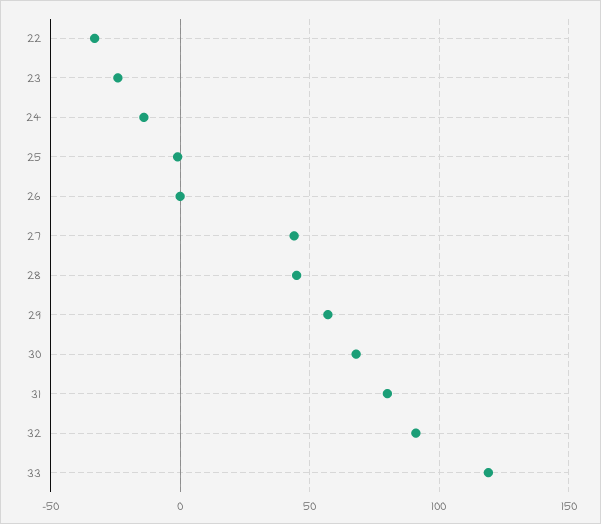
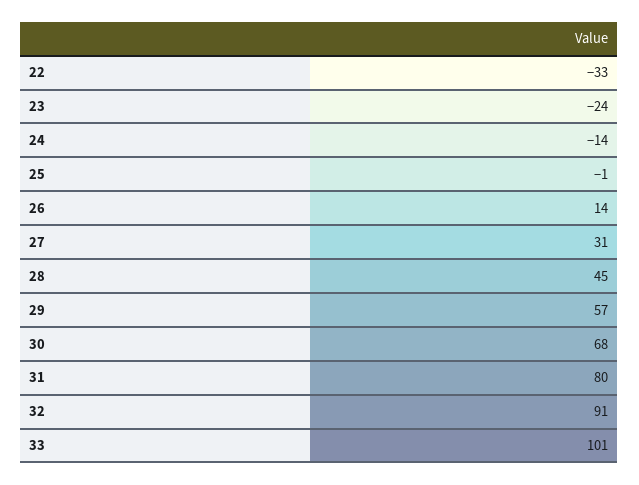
  {
    "22": -33,
    "23": -24,
    "24": -14,
    "25": -1,
-   "26": 0,
+   "26": 14,
-   "27": 45,
+   "27": 31,
    "28": 45,
    "29": 57,
    "30": 68,
    "31": 80,
    "32": 91,
-   "33": 120
+   "33": 101
  }

